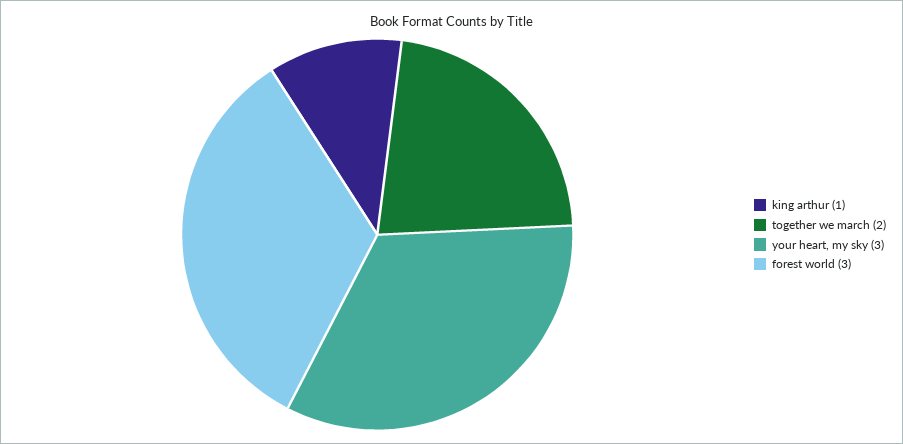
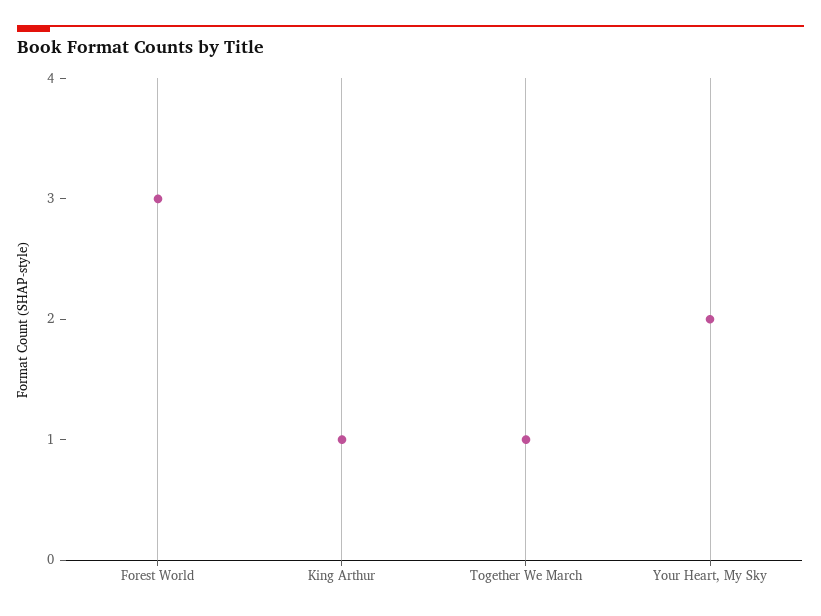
  {
    "king arthur": 1,
-   "together we march": 2,
+   "together we march": 1,
-   "your heart, my sky": 3,
+   "your heart, my sky": 2,
    "forest world": 3
  }

